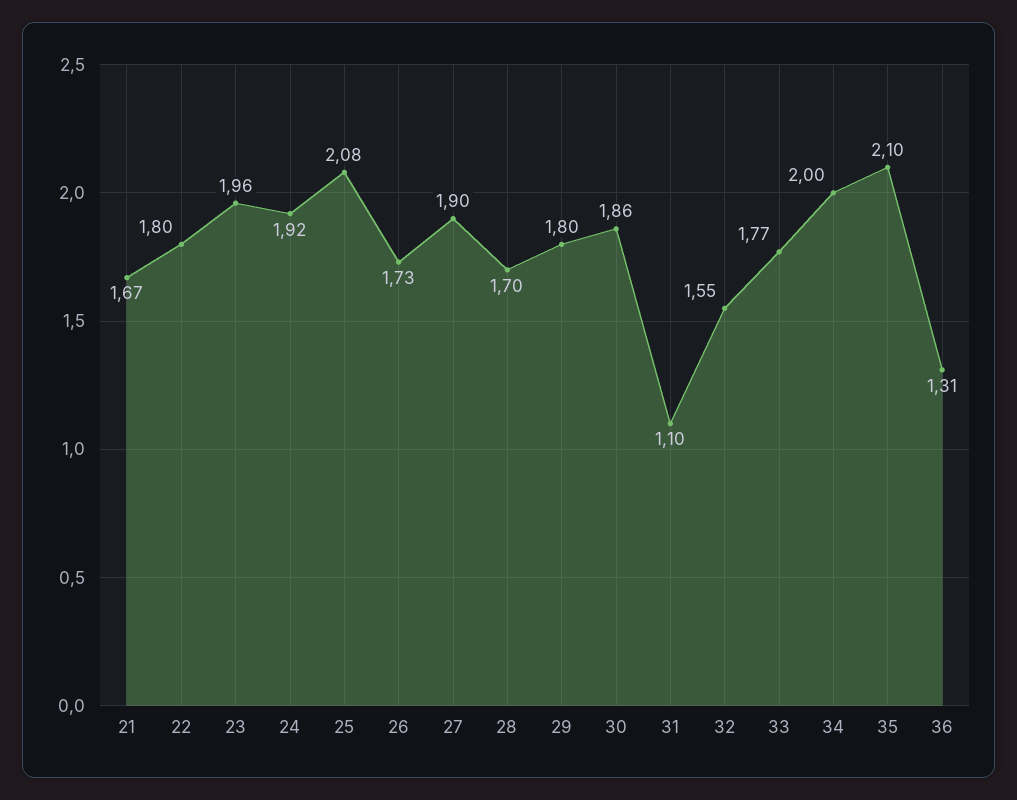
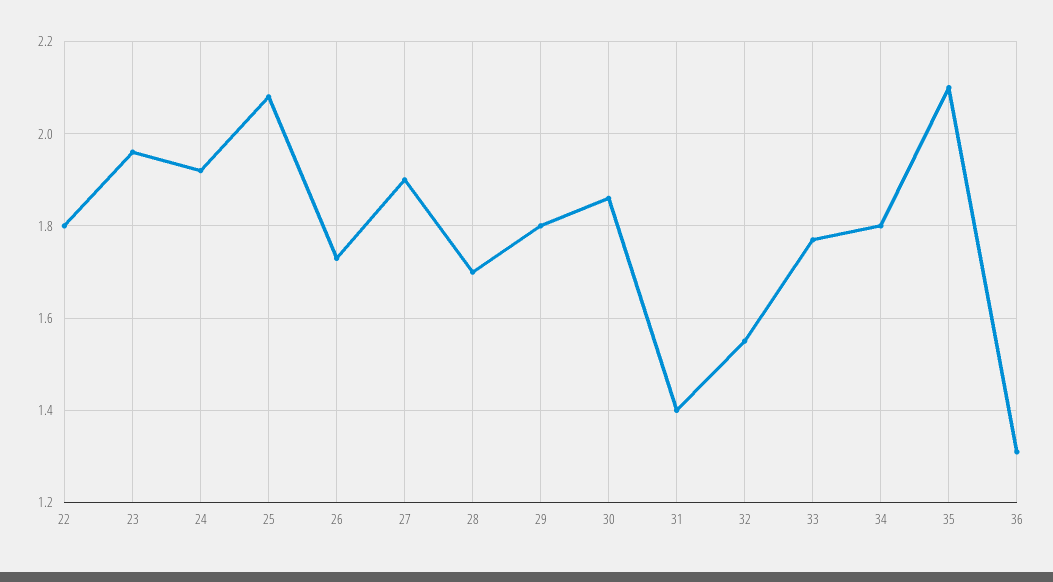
  {
-   "21": 1.67,
    "22": 1.8,
    "23": 1.96,
    "24": 1.92,
    "25": 2.08,
    "26": 1.73,
    "27": 1.9,
    "28": 1.7,
    "29": 1.8,
    "30": 1.86,
-   "31": 1.1,
+   "31": 1.4,
    "32": 1.55,
    "33": 1.77,
-   "34": 2,
+   "34": 1.8,
    "35": 2.1,
    "36": 1.31
  }

